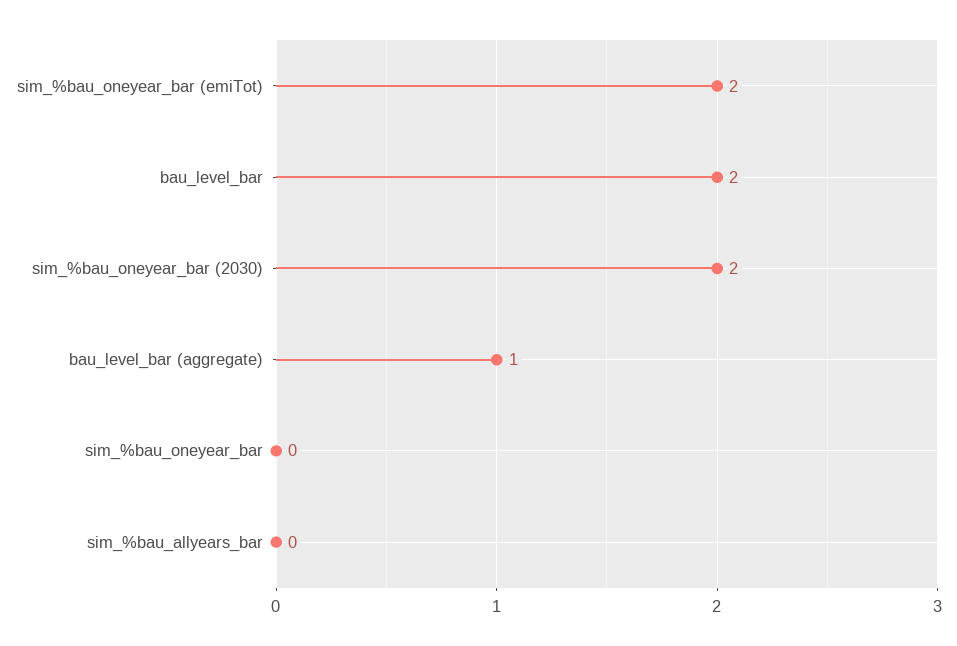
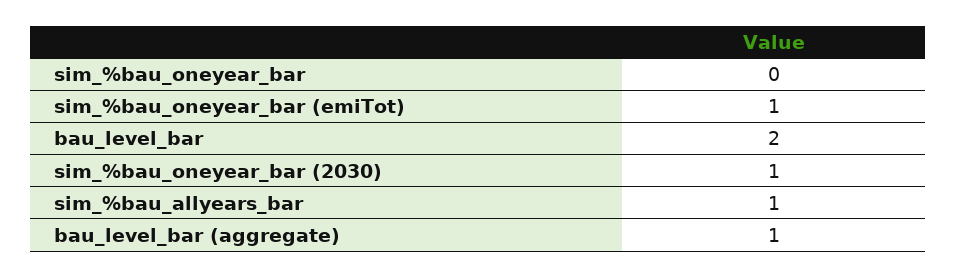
  {
-   "sim_%bau_oneyear_bar (emiTot)": 2,
+   "sim_%bau_oneyear_bar (emiTot)": 1,
    "bau_level_bar": 2,
-   "sim_%bau_oneyear_bar (2030)": 2,
+   "sim_%bau_oneyear_bar (2030)": 1,
    "bau_level_bar (aggregate)": 1,
    "sim_%bau_oneyear_bar": 0,
-   "sim_%bau_allyears_bar": 0
+   "sim_%bau_allyears_bar": 1
  }

